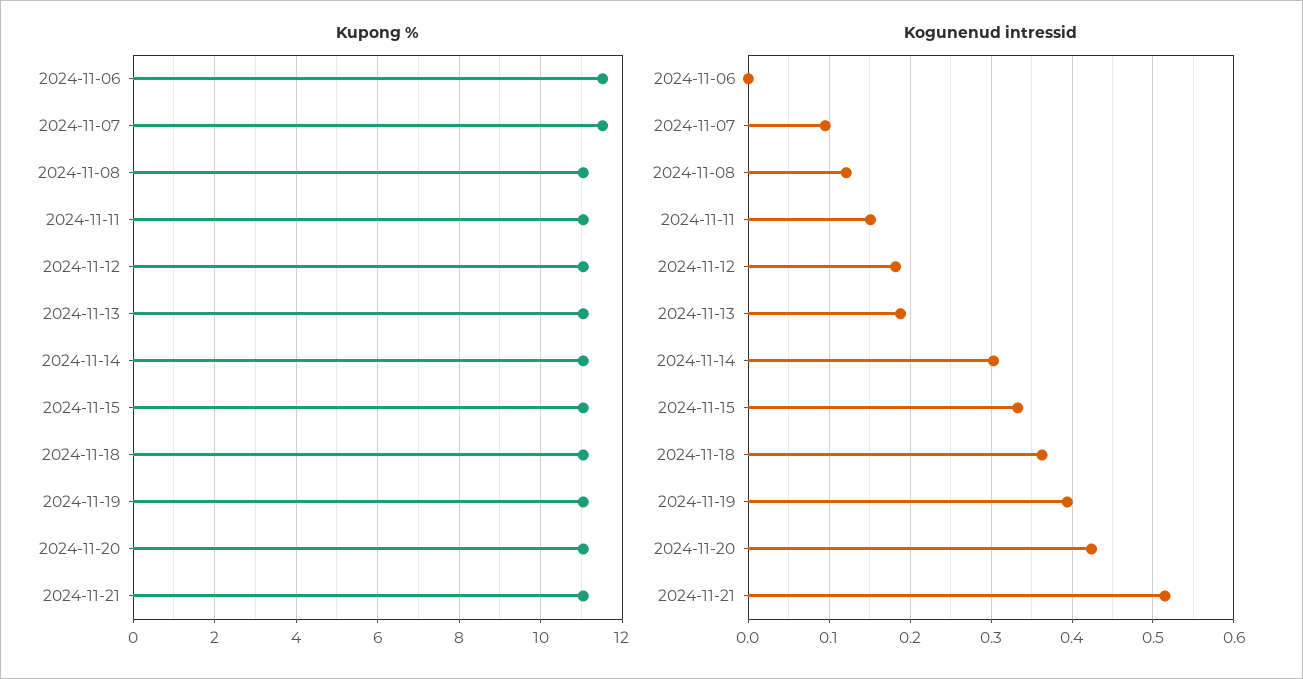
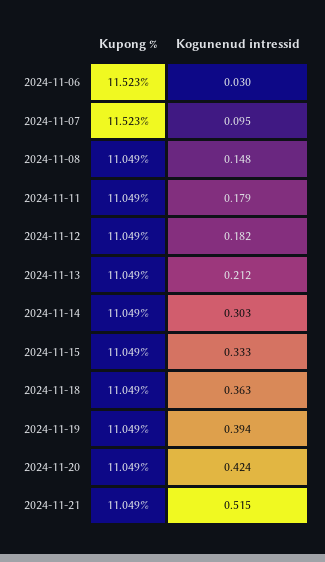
  {
    "Kupong %": {
      "2024-11-06": 11.523,
      "2024-11-07": 11.523,
      "2024-11-08": 11.049,
      "2024-11-11": 11.049,
      "2024-11-12": 11.049,
      "2024-11-13": 11.049,
      "2024-11-14": 11.049,
      "2024-11-15": 11.049,
      "2024-11-18": 11.049,
      "2024-11-19": 11.049,
      "2024-11-20": 11.049,
      "2024-11-21": 11.049
    },
    "Kogunenud intressid": {
-     "2024-11-06": 0,
+     "2024-11-06": 0.03,
      "2024-11-07": 0.095,
-     "2024-11-08": 0.12,
+     "2024-11-08": 0.148,
-     "2024-11-11": 0.15,
+     "2024-11-11": 0.179,
      "2024-11-12": 0.182,
-     "2024-11-13": 0.19,
+     "2024-11-13": 0.212,
      "2024-11-14": 0.303,
      "2024-11-15": 0.333,
      "2024-11-18": 0.363,
      "2024-11-19": 0.394,
      "2024-11-20": 0.424,
      "2024-11-21": 0.515
    }
  }

